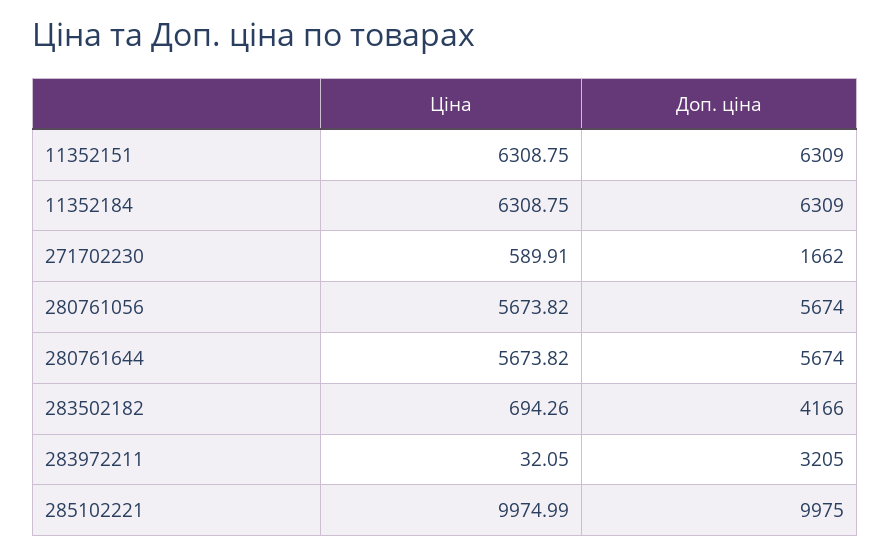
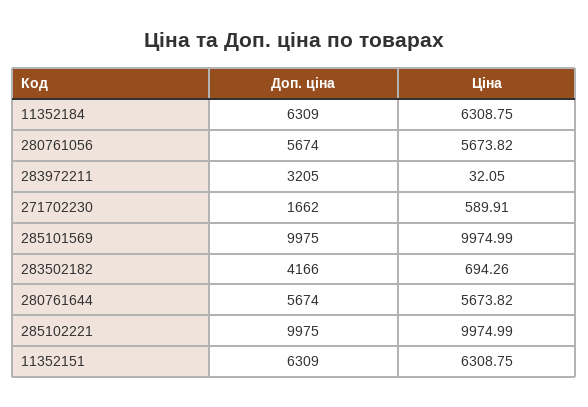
  {
    "Ціна": {
      "11352151": 6308.75,
      "11352184": 6308.75,
      "271702230": 589.91,
      "280761056": 5673.82,
      "280761644": 5673.82,
      "283502182": 694.26,
      "283972211": 32.05,
-     "285102221": 9974.99
+     "285102221": 9974.99,
+     "285101569": 9974.99
    },
    "Доп. ціна": {
      "11352151": 6309,
      "11352184": 6309,
      "271702230": 1662,
      "280761056": 5674,
      "280761644": 5674,
      "283502182": 4166,
      "283972211": 3205,
-     "285102221": 9975
+     "285102221": 9975,
+     "285101569": 9975
    }
  }

